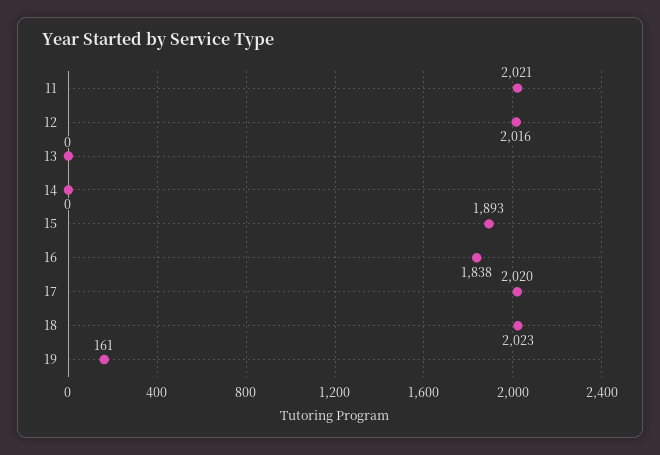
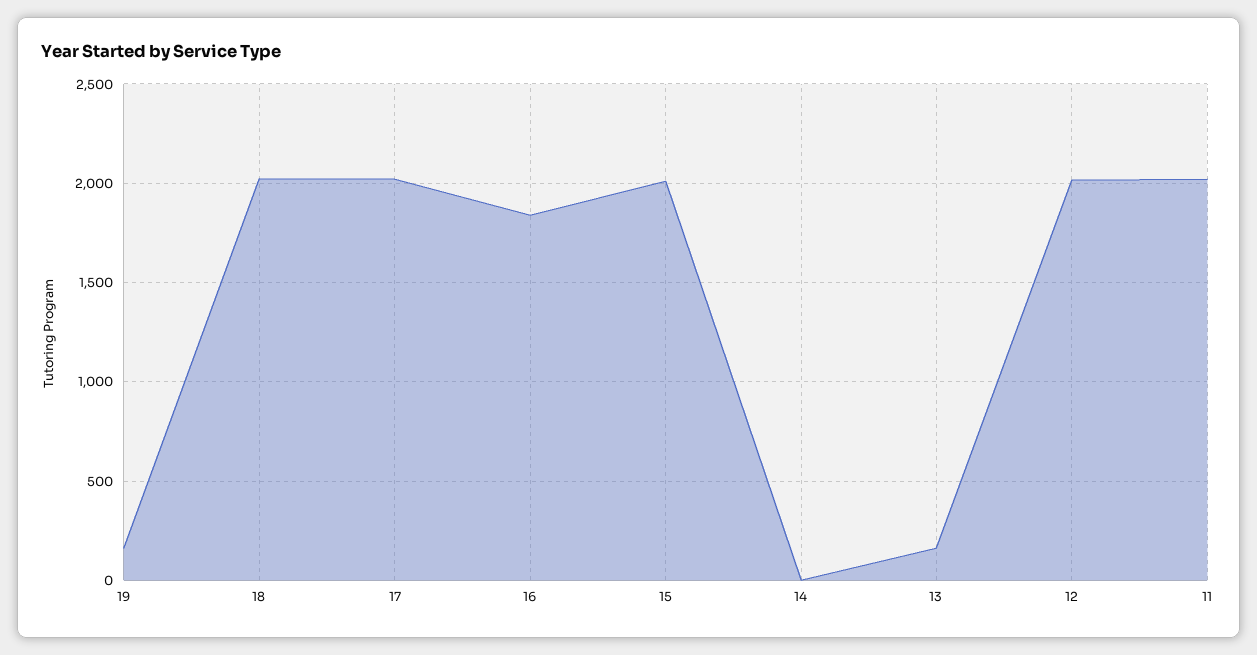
  {
    "11": 2021,
    "12": 2016,
-   "13": 0,
+   "13": 150,
    "14": 0,
-   "15": 1893,
+   "15": 2000,
    "16": 1838,
    "17": 2020,
    "18": 2023,
    "19": 161
  }

